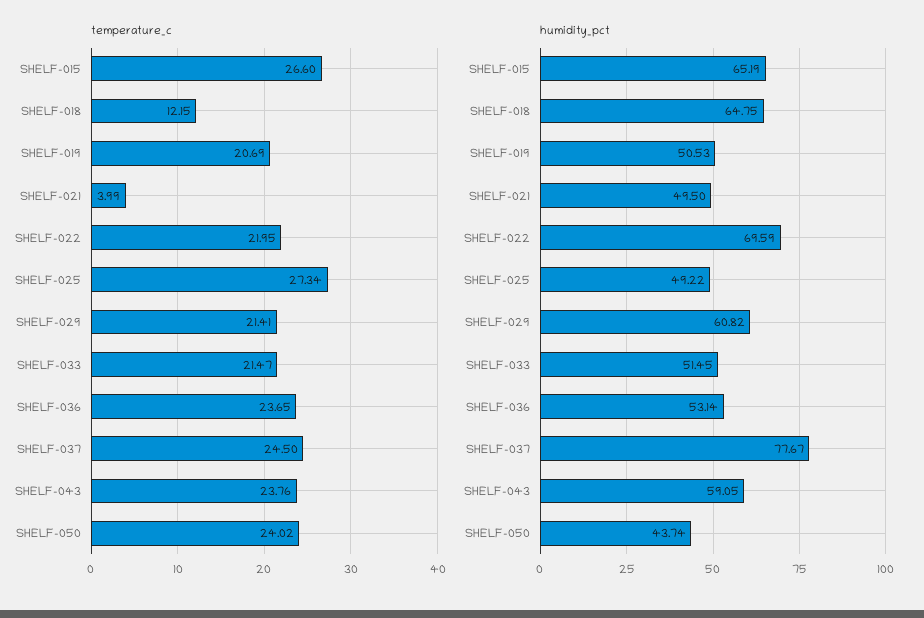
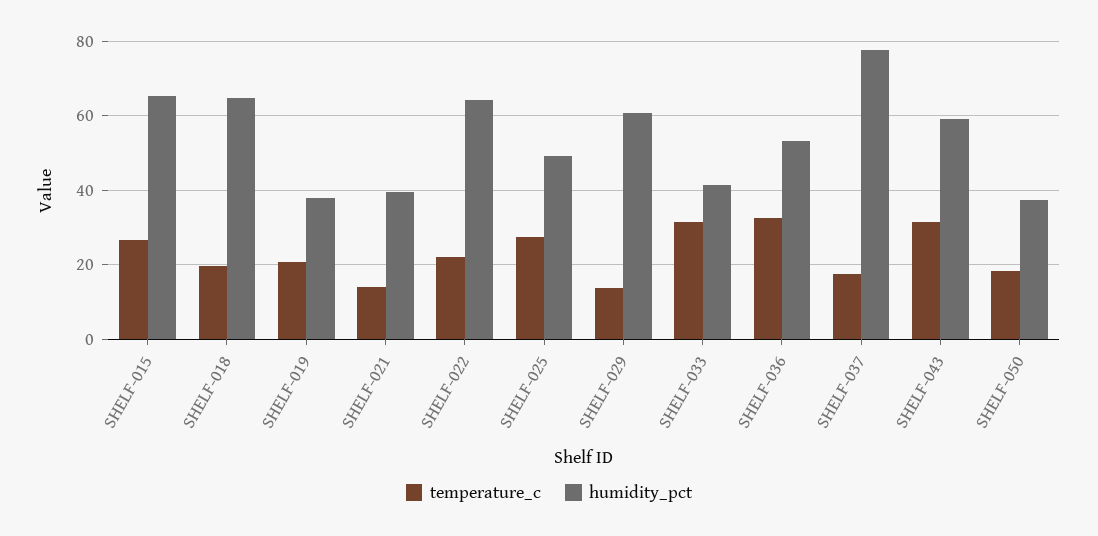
  {
    "temperature_c": {
      "SHELF-015": 26.6,
-     "SHELF-018": 12.15,
+     "SHELF-018": 20,
      "SHELF-019": 20.69,
-     "SHELF-021": 3.99,
+     "SHELF-021": 14,
      "SHELF-022": 21.95,
      "SHELF-025": 27.34,
-     "SHELF-029": 21.41,
+     "SHELF-029": 14,
-     "SHELF-033": 21.47,
+     "SHELF-033": 32,
-     "SHELF-036": 23.65,
+     "SHELF-036": 32,
-     "SHELF-037": 24.5,
+     "SHELF-037": 18,
-     "SHELF-043": 23.76,
+     "SHELF-043": 32,
-     "SHELF-050": 24.02
+     "SHELF-050": 18
    },
    "humidity_pct": {
      "SHELF-015": 65.19,
      "SHELF-018": 64.75,
-     "SHELF-019": 50.53,
+     "SHELF-019": 38,
-     "SHELF-021": 49.5,
+     "SHELF-021": 40,
-     "SHELF-022": 69.59,
+     "SHELF-022": 64,
      "SHELF-025": 49.22,
      "SHELF-029": 60.82,
-     "SHELF-033": 51.45,
+     "SHELF-033": 42,
      "SHELF-036": 53.14,
      "SHELF-037": 77.67,
      "SHELF-043": 59.05,
-     "SHELF-050": 43.74
+     "SHELF-050": 38
    }
  }

